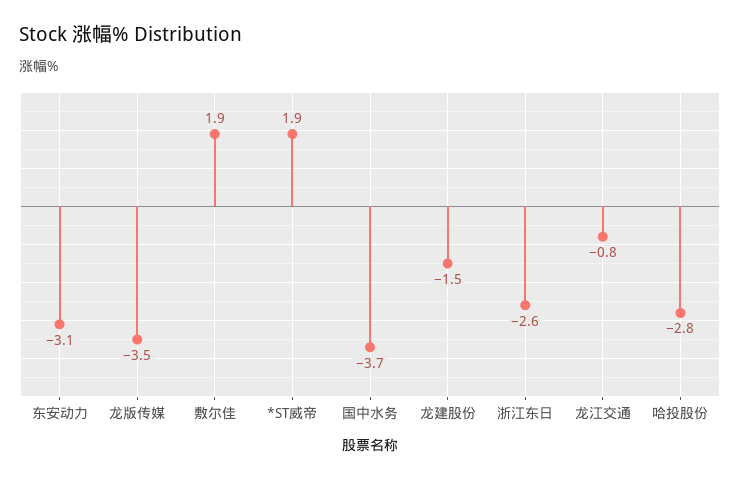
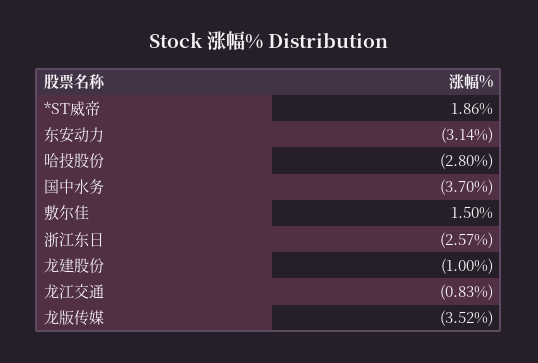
  {
    "东安动力": -3.14,
    "龙版传媒": -3.52,
-   "敷尔佳": 1.9,
+   "敷尔佳": 1.5,
    "*ST威帝": 1.86,
    "国中水务": -3.7,
-   "龙建股份": -1.5,
+   "龙建股份": -1,
    "浙江东日": -2.57,
    "龙江交通": -0.83,
    "哈投股份": -2.8
  }

